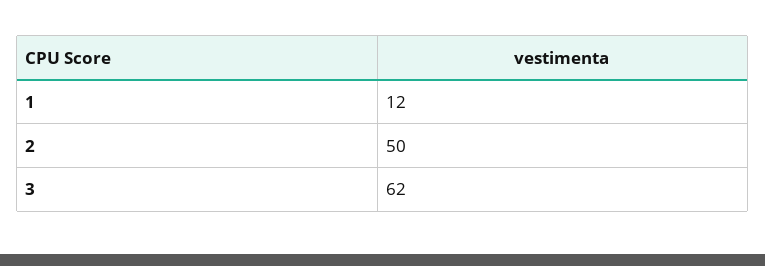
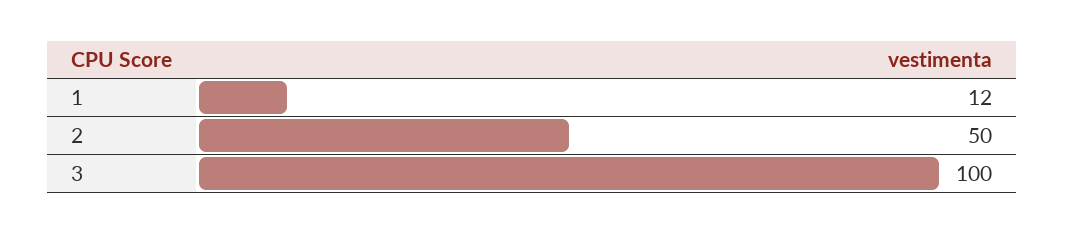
  {
    "1": 12,
    "2": 50,
-   "3": 62
+   "3": 100
  }

